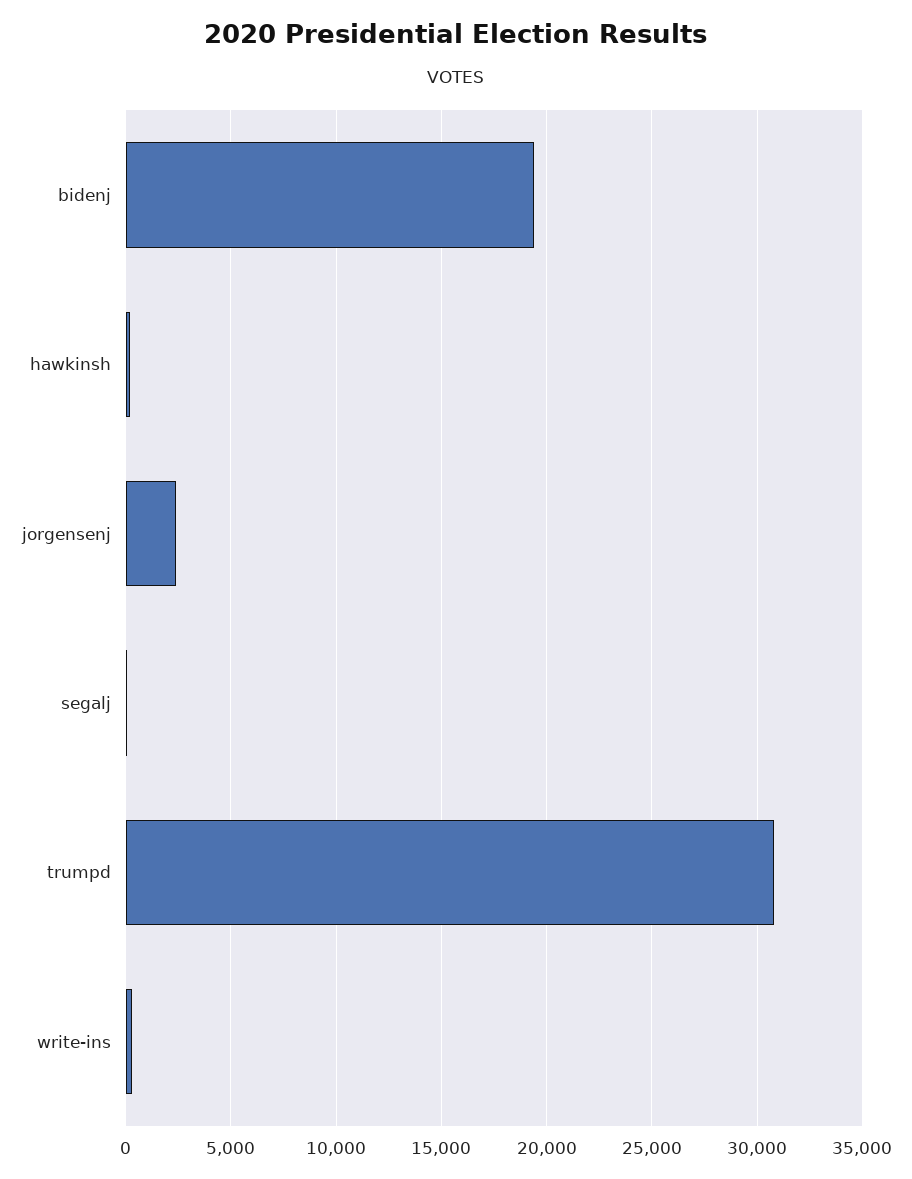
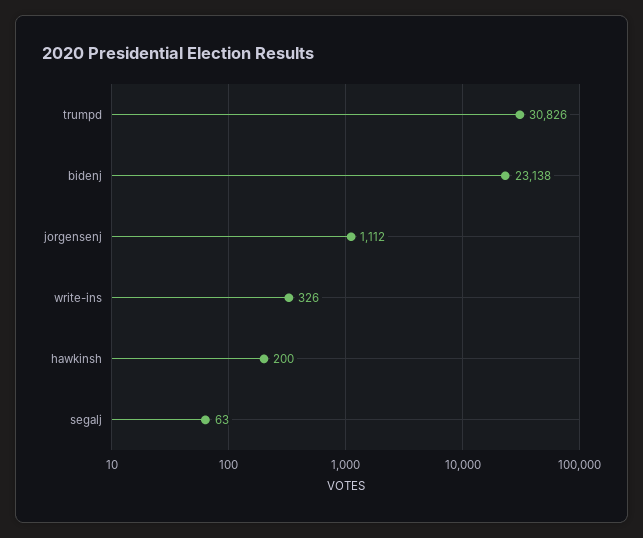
  {
-   "bidenj": 19500,
+   "bidenj": 23138,
    "hawkinsh": 200,
-   "jorgensenj": 2500,
+   "jorgensenj": 1112,
    "segalj": 63,
    "trumpd": 30826,
    "write-ins": 326
  }

